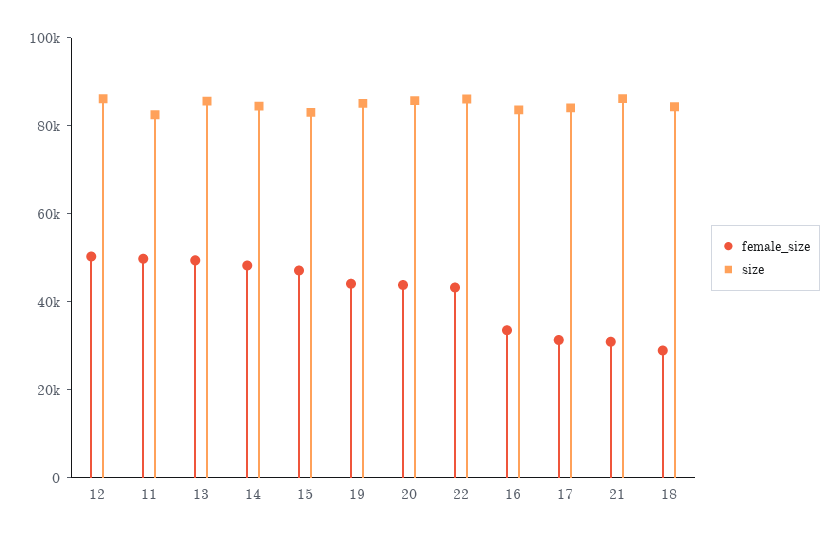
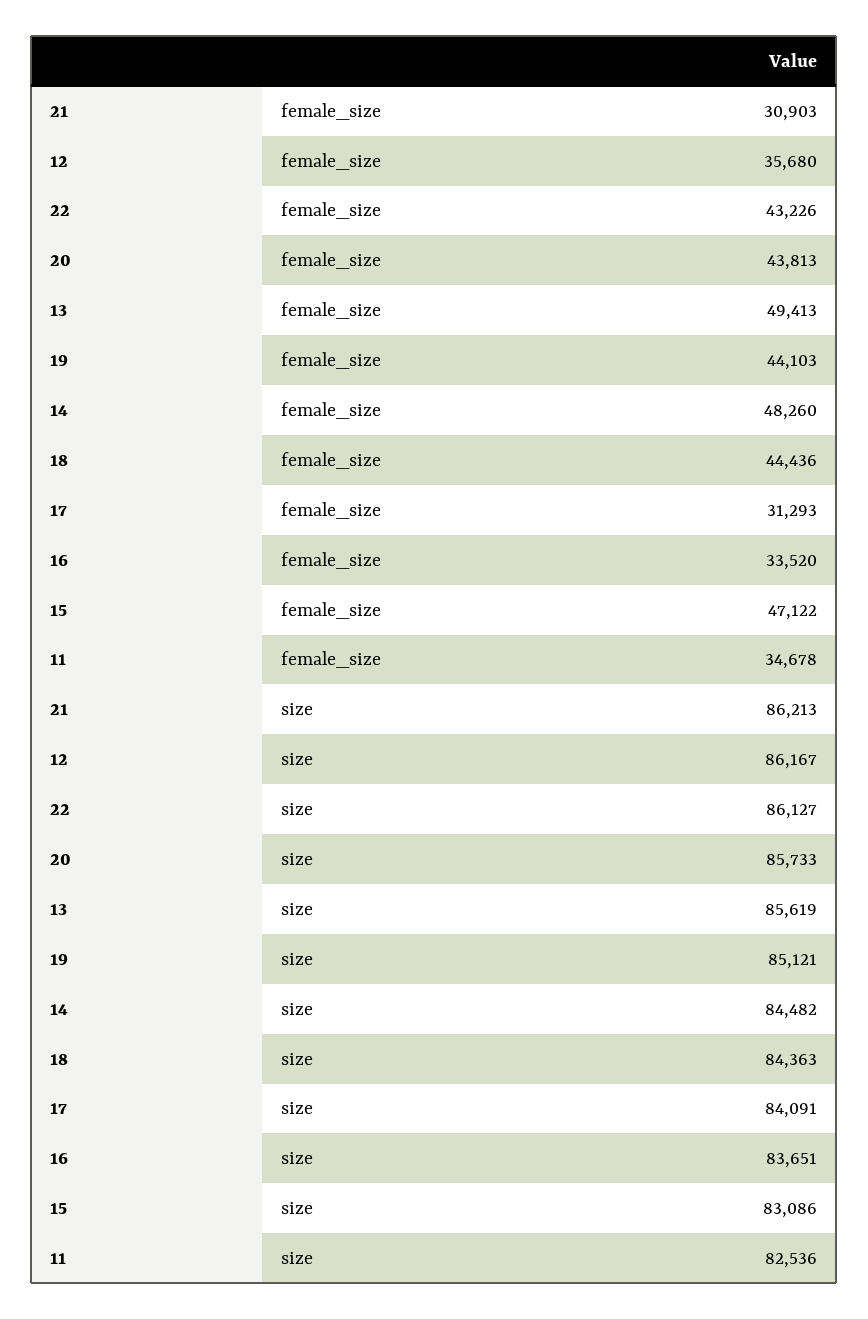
  {
    "female_size": {
-     "12": 50000,
+     "12": 35680,
-     "11": 50000,
+     "11": 34678,
      "13": 49413,
      "14": 48260,
      "15": 47122,
      "19": 44103,
      "20": 43813,
      "22": 43226,
      "16": 33520,
      "17": 31293,
      "21": 30903,
-     "18": 30000
+     "18": 44436
    },
    "size": {
      "12": 86167,
      "11": 82536,
      "13": 85619,
      "14": 84482,
      "15": 83086,
      "19": 85121,
      "20": 85733,
      "22": 86127,
      "16": 83651,
      "17": 84091,
      "21": 86213,
      "18": 84363
    }
  }

